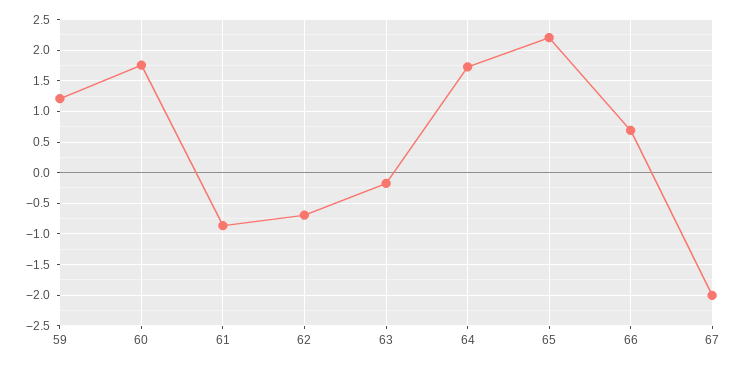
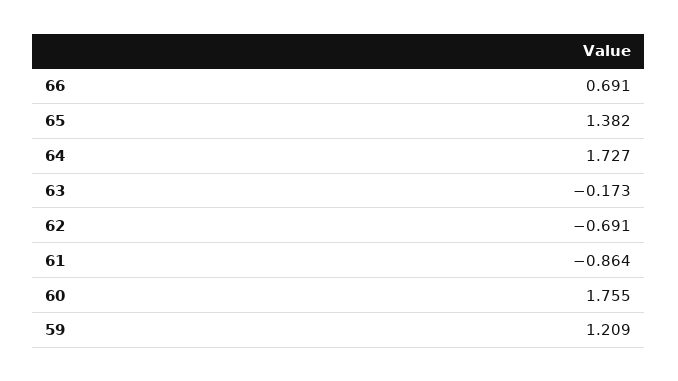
  {
    "59": 1.209,
    "60": 1.755,
    "61": -0.864,
    "62": -0.691,
    "63": -0.173,
    "64": 1.727,
-   "65": 2.2,
+   "65": 1.382,
-   "66": 0.691,
+   "66": 0.691
-   "67": -2
  }

